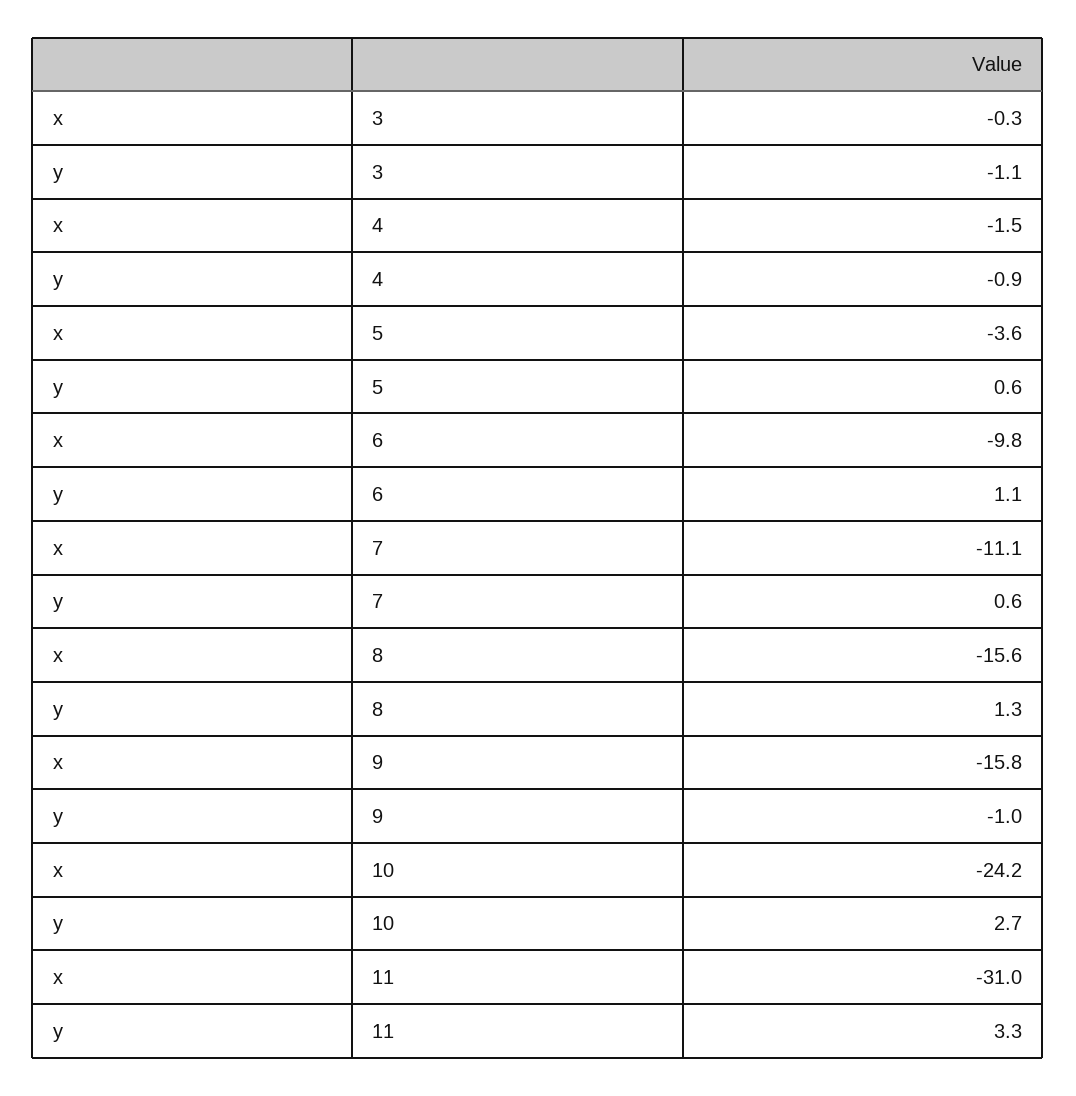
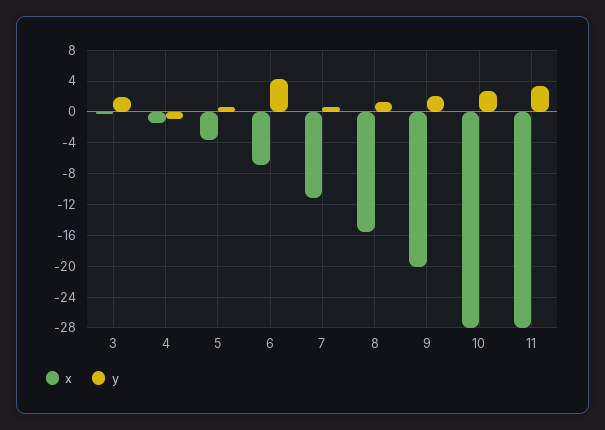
  {
    "x": {
      "3": -0.3,
      "4": -1.5,
      "5": -3.6,
-     "6": -9.8,
+     "6": -7,
      "7": -11.1,
      "8": -15.6,
-     "9": -15.8,
+     "9": -20,
-     "10": -24.2,
+     "10": -28,
-     "11": -31
+     "11": -28
    },
    "y": {
-     "3": -1.1,
+     "3": 2,
      "4": -0.9,
      "5": 0.6,
-     "6": 1.1,
+     "6": 4,
      "7": 0.6,
      "8": 1.3,
-     "9": -1,
+     "9": 2,
      "10": 2.7,
      "11": 3.3
    }
  }

